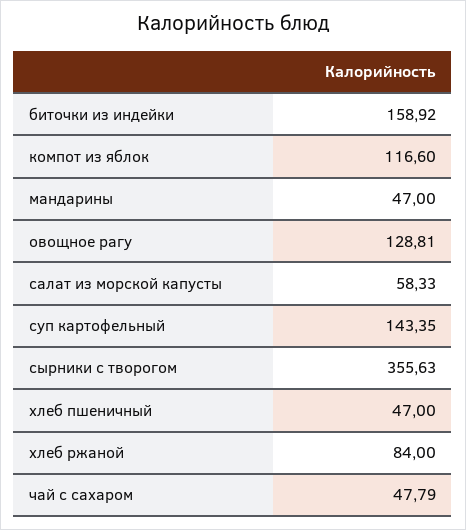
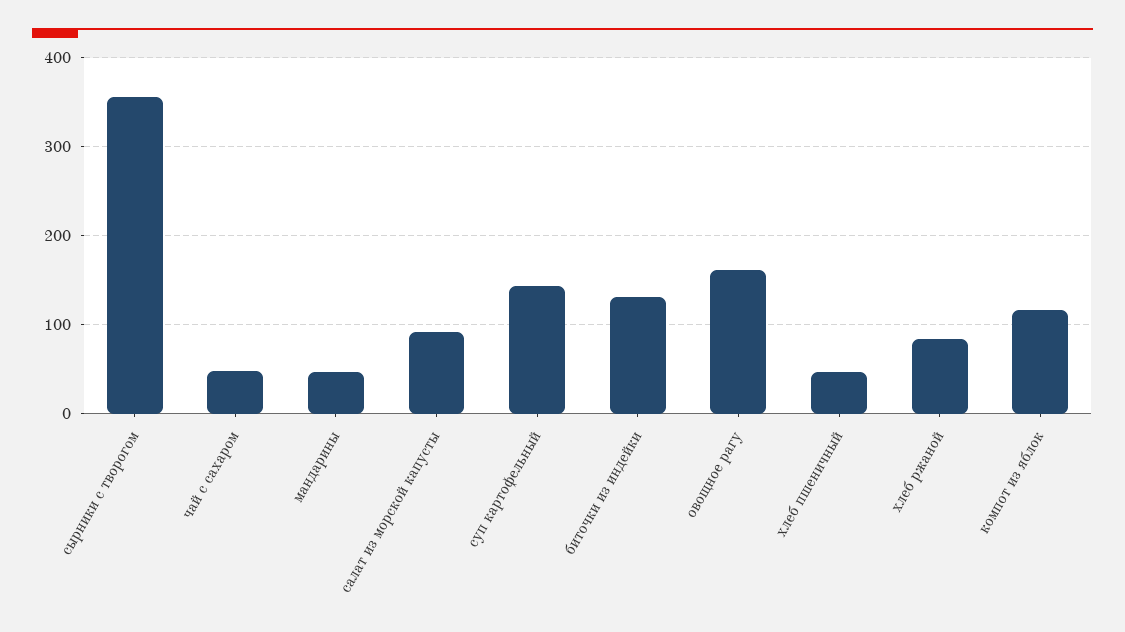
  {
-   "биточки из индейки": 158.92,
+   "биточки из индейки": 130,
    "компот из яблок": 116.6,
    "мандарины": 47,
-   "овощное рагу": 128.81,
+   "овощное рагу": 160,
-   "салат из морской капусты": 58.33,
+   "салат из морской капусты": 90,
    "суп картофельный": 143.35,
    "сырники с творогом": 355.63,
    "хлеб пшеничный": 47,
    "хлеб ржаной": 84,
    "чай с сахаром": 47.79
  }

